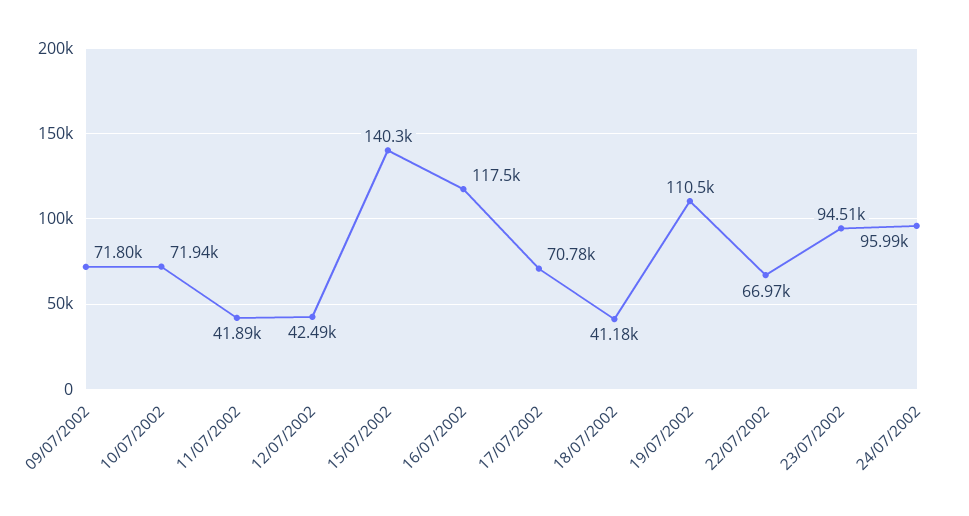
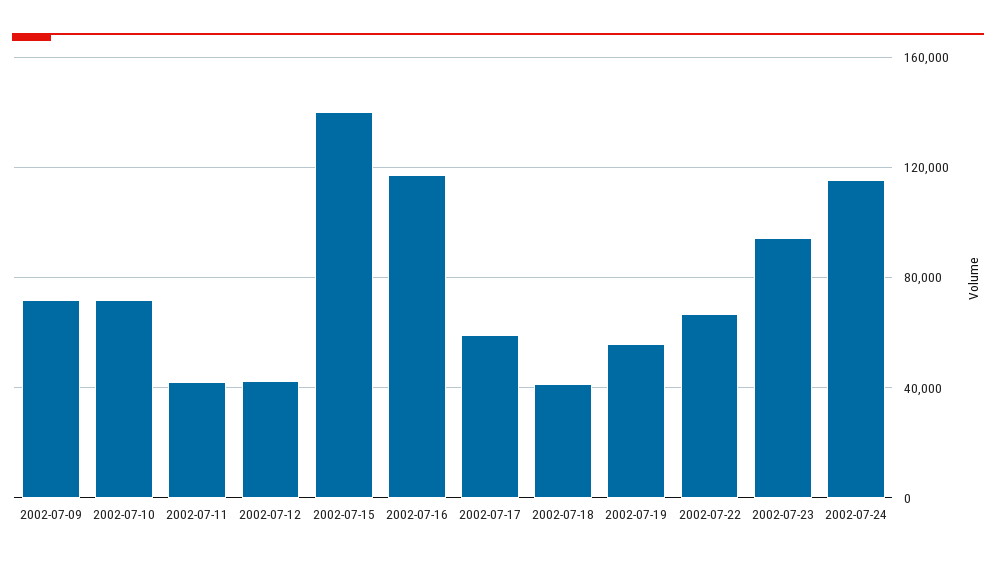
  {
    "09/07/2002": 71800,
    "10/07/2002": 71940,
    "11/07/2002": 41890,
    "12/07/2002": 42490,
    "15/07/2002": 140300,
    "16/07/2002": 117500,
-   "17/07/2002": 70780,
+   "17/07/2002": 60000,
    "18/07/2002": 41180,
-   "19/07/2002": 110500,
+   "19/07/2002": 55000,
    "22/07/2002": 66970,
    "23/07/2002": 94510,
-   "24/07/2002": 95990
+   "24/07/2002": 115000
  }

